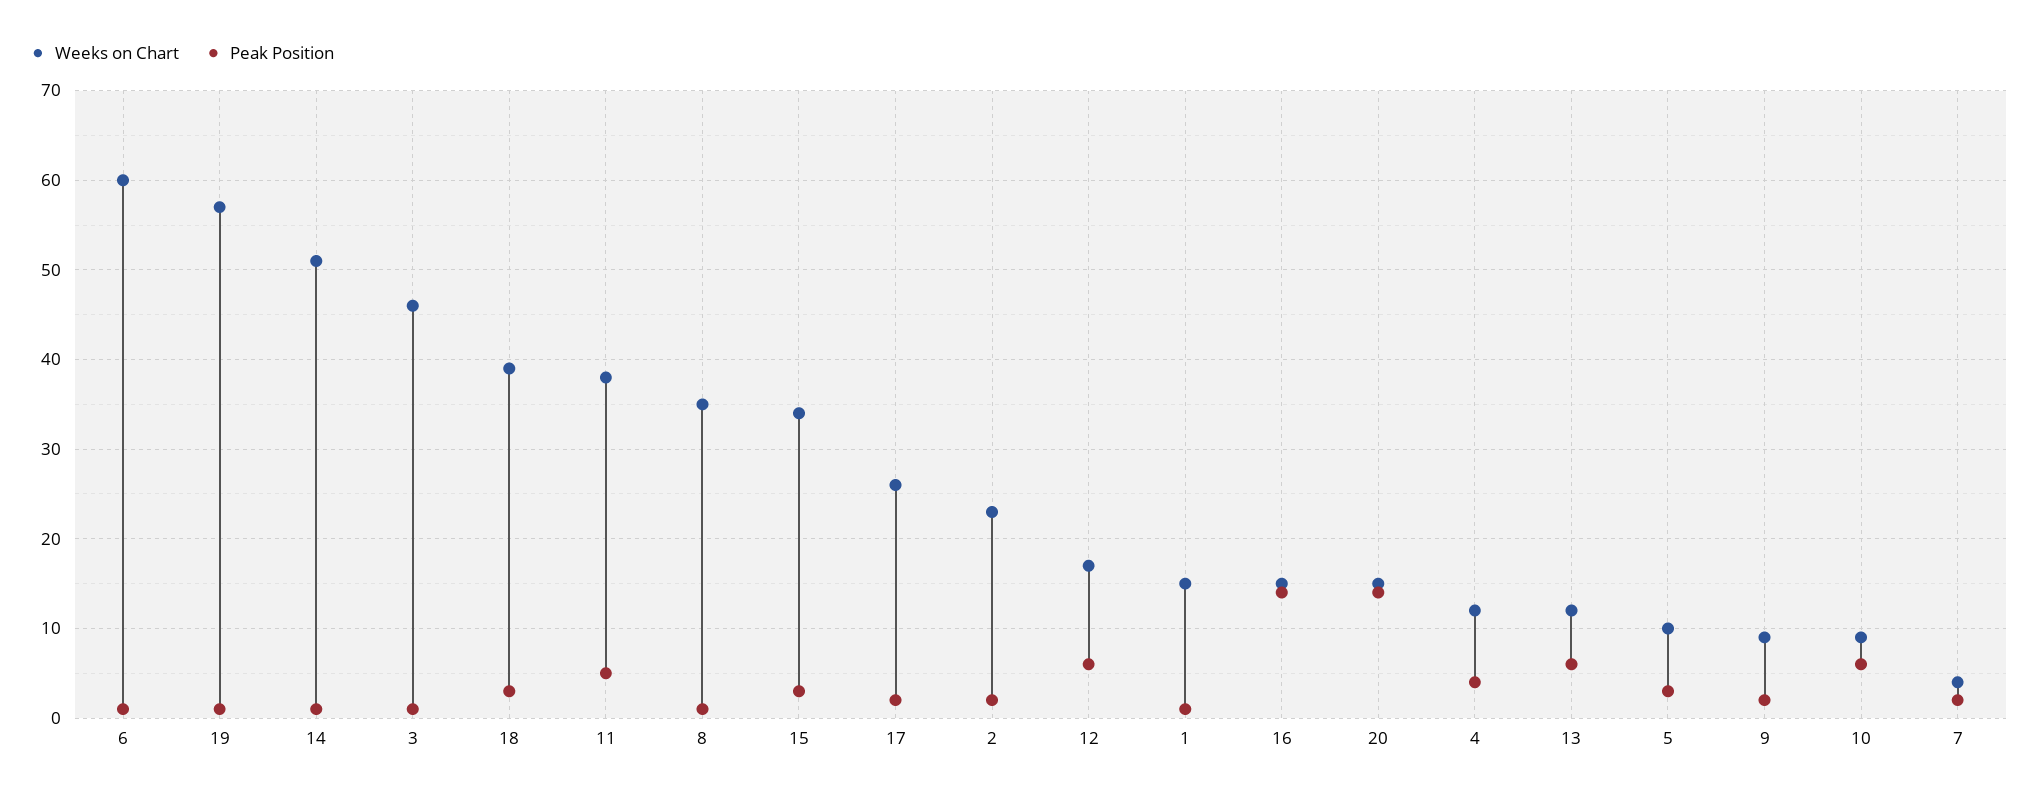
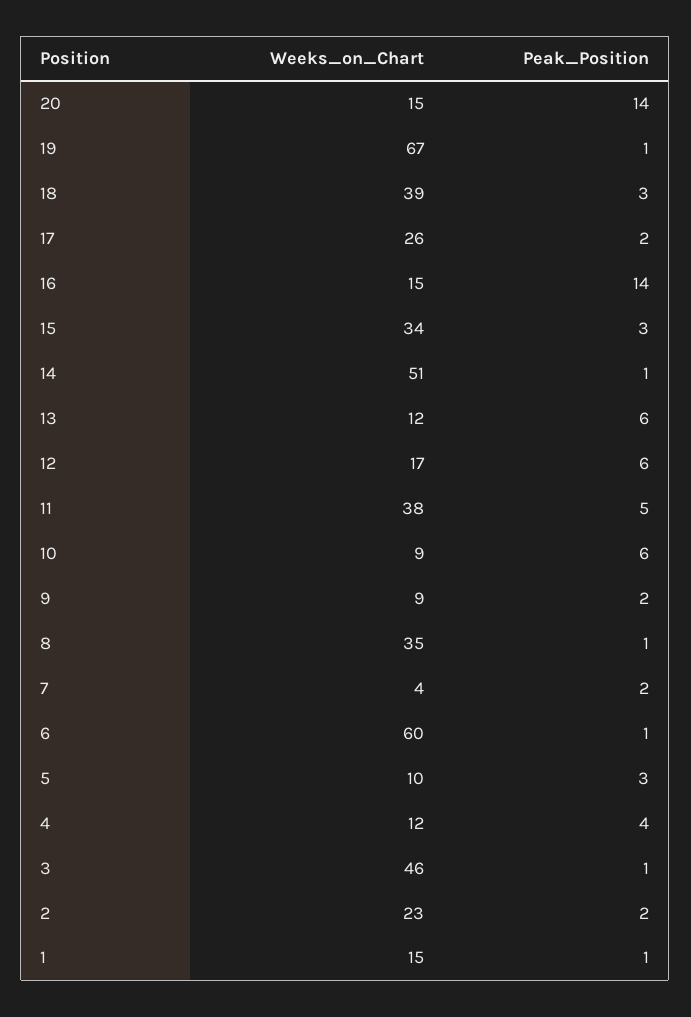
  {
    "Weeks on Chart": {
      "6": 60,
-     "19": 57,
+     "19": 67,
      "14": 51,
      "3": 46,
      "18": 39,
      "11": 38,
      "8": 35,
      "15": 34,
      "17": 26,
      "2": 23,
      "12": 17,
      "1": 15,
      "16": 15,
      "20": 15,
      "4": 12,
      "13": 12,
      "5": 10,
      "9": 9,
      "10": 9,
      "7": 4
    },
    "Peak Position": {
      "6": 1,
      "19": 1,
      "14": 1,
      "3": 1,
      "18": 3,
      "11": 5,
      "8": 1,
      "15": 3,
      "17": 2,
      "2": 2,
      "12": 6,
      "1": 1,
      "16": 14,
      "20": 14,
      "4": 4,
      "13": 6,
      "5": 3,
      "9": 2,
      "10": 6,
      "7": 2
    }
  }

